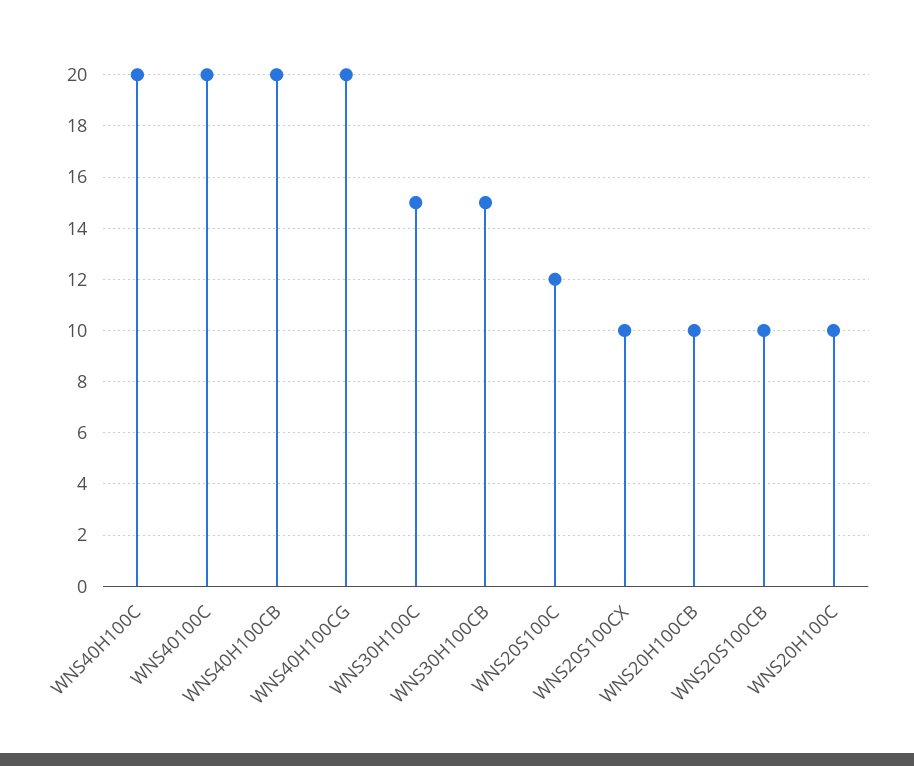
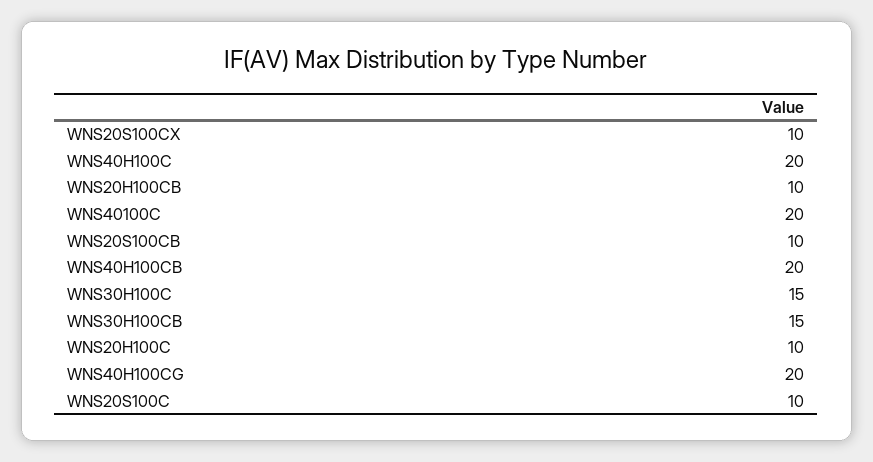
  {
    "WNS40H100C": 20,
    "WNS40100C": 20,
    "WNS40H100CB": 20,
    "WNS40H100CG": 20,
    "WNS30H100C": 15,
    "WNS30H100CB": 15,
-   "WNS20S100C": 12,
+   "WNS20S100C": 10,
    "WNS20S100CX": 10,
    "WNS20H100CB": 10,
    "WNS20S100CB": 10,
    "WNS20H100C": 10
  }

